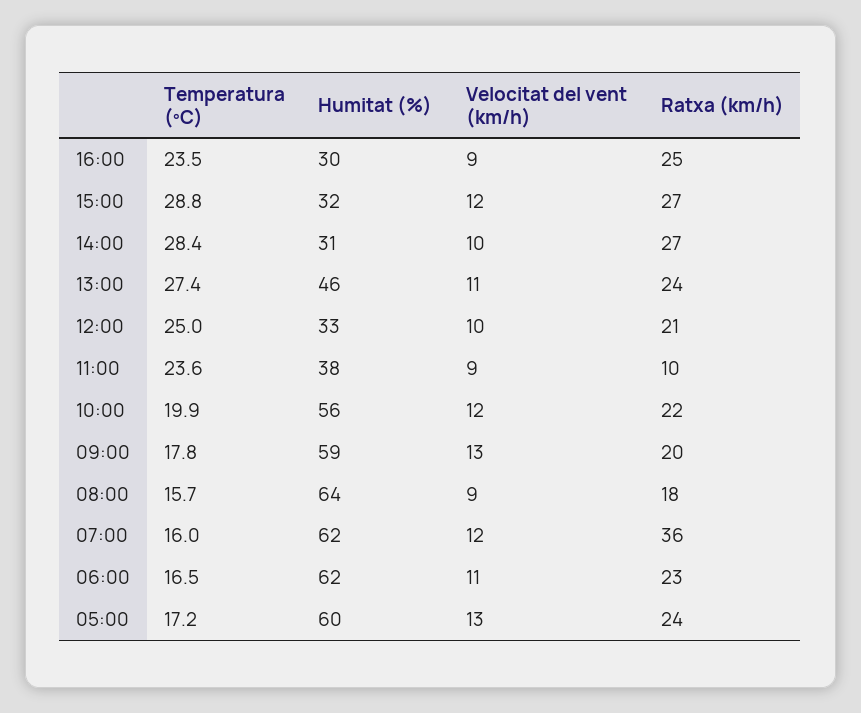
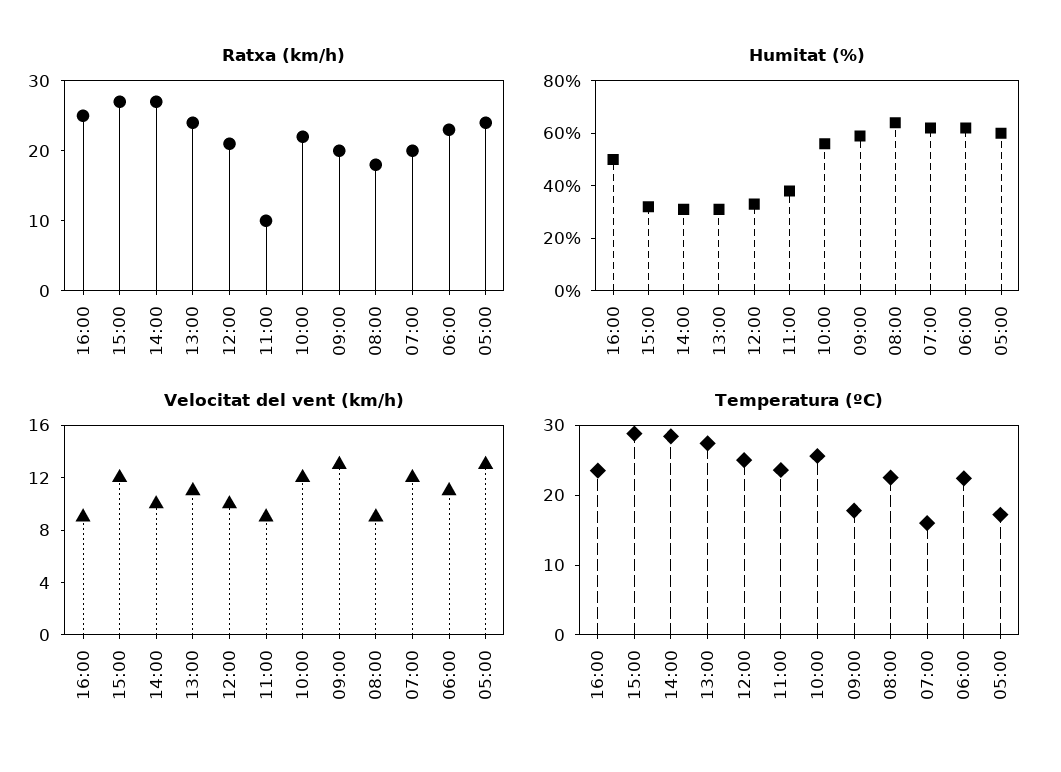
  {
    "Temperatura (ºC)": {
      "16:00": 23.5,
      "15:00": 28.8,
      "14:00": 28.4,
      "13:00": 27.4,
      "12:00": 25,
      "11:00": 23.6,
-     "10:00": 19.9,
+     "10:00": 26,
      "09:00": 17.8,
-     "08:00": 15.7,
+     "08:00": 22,
      "07:00": 16,
-     "06:00": 16.5,
+     "06:00": 22,
      "05:00": 17.2
    },
    "Humitat (%)": {
-     "16:00": 30,
+     "16:00": 50,
      "15:00": 32,
      "14:00": 31,
-     "13:00": 46,
+     "13:00": 30,
      "12:00": 33,
      "11:00": 38,
      "10:00": 56,
      "09:00": 59,
      "08:00": 64,
      "07:00": 62,
      "06:00": 62,
      "05:00": 60
    },
    "Velocitat del vent (km/h)": {
      "16:00": 9,
      "15:00": 12,
      "14:00": 10,
      "13:00": 11,
      "12:00": 10,
      "11:00": 9,
      "10:00": 12,
      "09:00": 13,
      "08:00": 9,
      "07:00": 12,
      "06:00": 11,
      "05:00": 13
    },
    "Ratxa (km/h)": {
      "16:00": 25,
      "15:00": 27,
      "14:00": 27,
      "13:00": 24,
      "12:00": 21,
      "11:00": 10,
      "10:00": 22,
      "09:00": 20,
      "08:00": 18,
-     "07:00": 36,
+     "07:00": 20,
      "06:00": 23,
      "05:00": 24
    }
  }

